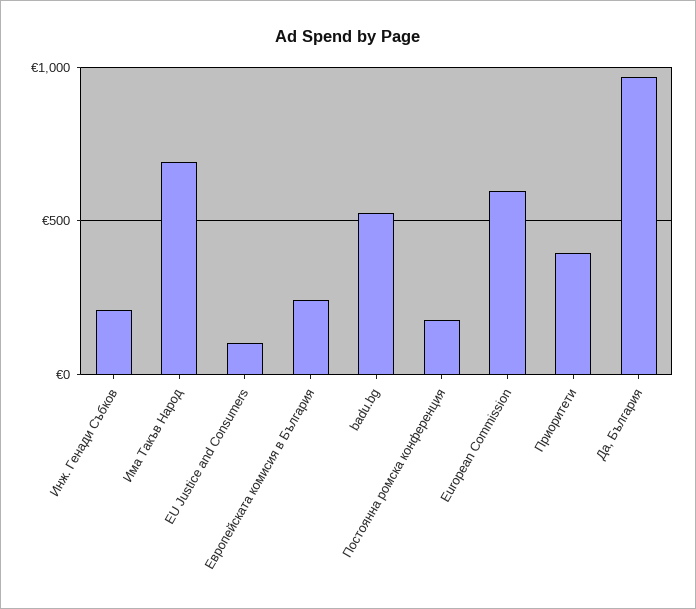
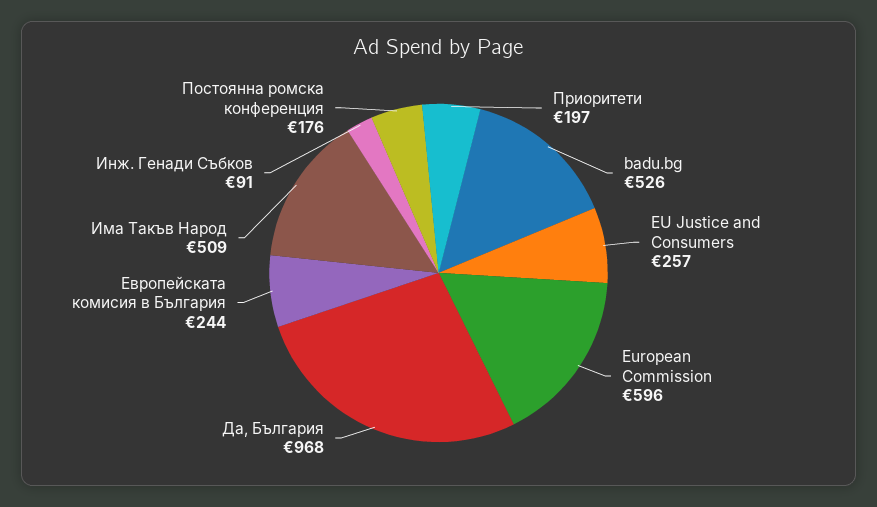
  {
-   "Инж. Генади Събков": 200,
+   "Инж. Генади Събков": 91,
-   "Има Такъв Народ": 700,
+   "Има Такъв Народ": 509,
-   "EU Justice and Consumers": 100,
+   "EU Justice and Consumers": 257,
    "Европейската комисия в България": 244,
    "badu.bg": 526,
    "Постоянна ромска конференция": 176,
    "European Commission": 596,
-   "Приоритети": 400,
+   "Приоритети": 197,
    "Да, България": 968
  }

